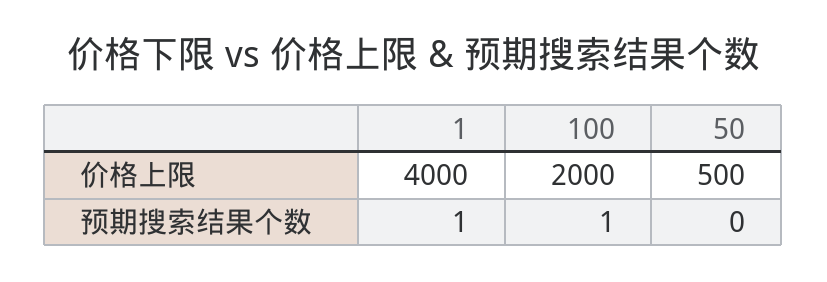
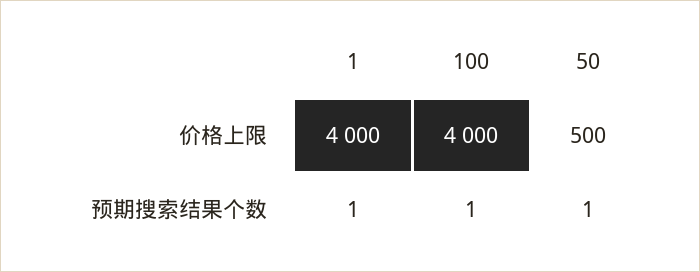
  {
    "1": {
      "价格上限": 4000,
      "预期搜索结果个数": 1
    },
    "100": {
-     "价格上限": 2000,
+     "价格上限": 4000,
      "预期搜索结果个数": 1
    },
    "50": {
      "价格上限": 500,
-     "预期搜索结果个数": 0
+     "预期搜索结果个数": 1
    }
  }

